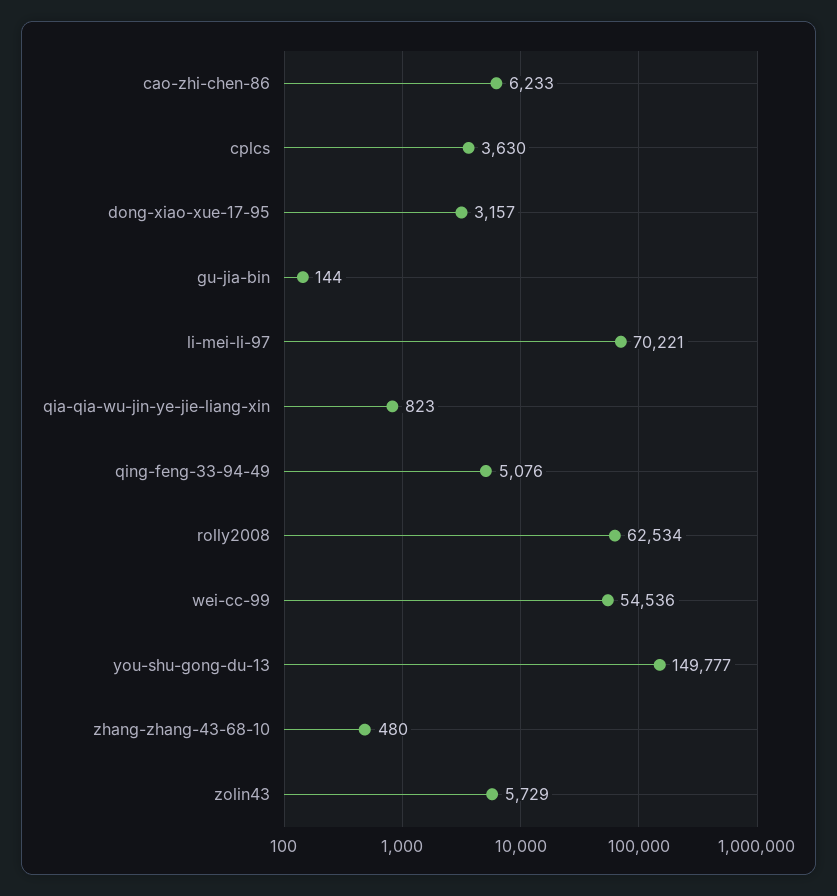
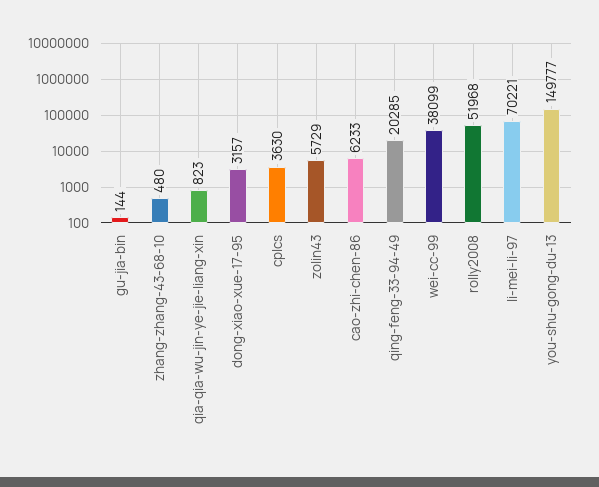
  {
    "cao-zhi-chen-86": 6233,
    "cplcs": 3630,
    "dong-xiao-xue-17-95": 3157,
    "gu-jia-bin": 144,
    "li-mei-li-97": 70221,
    "qia-qia-wu-jin-ye-jie-liang-xin": 823,
-   "qing-feng-33-94-49": 5076,
+   "qing-feng-33-94-49": 20285,
-   "rolly2008": 62534,
+   "rolly2008": 51968,
-   "wei-cc-99": 54536,
+   "wei-cc-99": 38099,
    "you-shu-gong-du-13": 149777,
    "zhang-zhang-43-68-10": 480,
    "zolin43": 5729
  }

